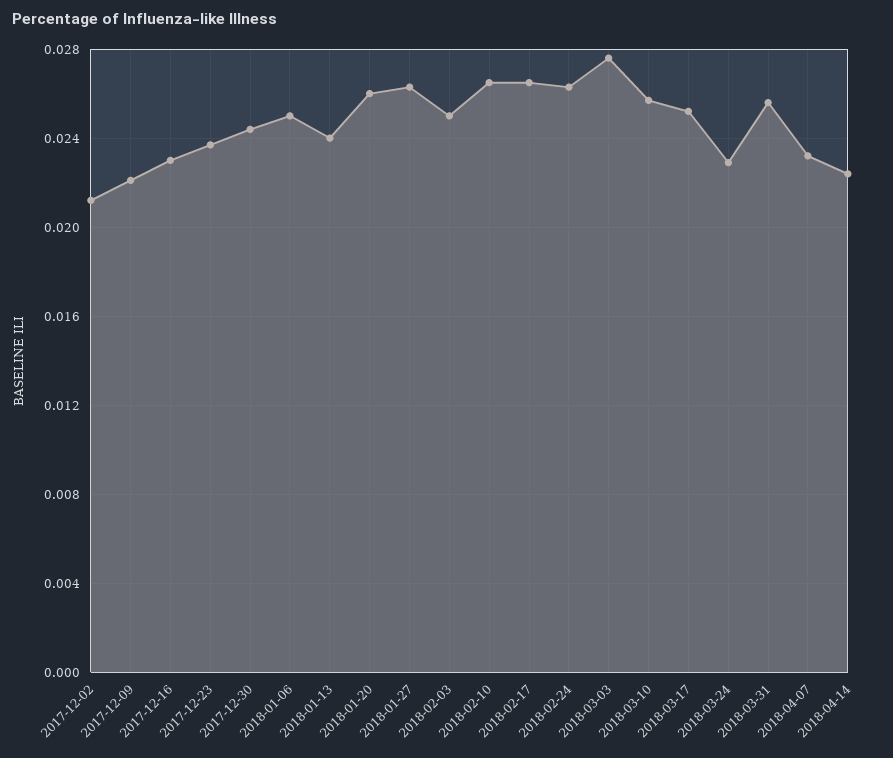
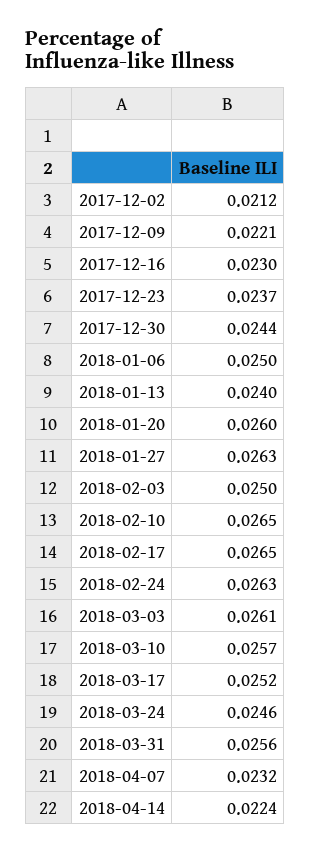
  {
    "2017-12-02": 0.0212,
    "2017-12-09": 0.0221,
    "2017-12-16": 0.023,
    "2017-12-23": 0.0237,
    "2017-12-30": 0.0244,
    "2018-01-06": 0.025,
    "2018-01-13": 0.024,
    "2018-01-20": 0.026,
    "2018-01-27": 0.0263,
    "2018-02-03": 0.025,
    "2018-02-10": 0.0265,
    "2018-02-17": 0.0265,
    "2018-02-24": 0.0263,
-   "2018-03-03": 0.0275,
+   "2018-03-03": 0.0261,
    "2018-03-10": 0.0257,
    "2018-03-17": 0.0252,
-   "2018-03-24": 0.023,
+   "2018-03-24": 0.0246,
    "2018-03-31": 0.0256,
    "2018-04-07": 0.0232,
    "2018-04-14": 0.0224
  }

